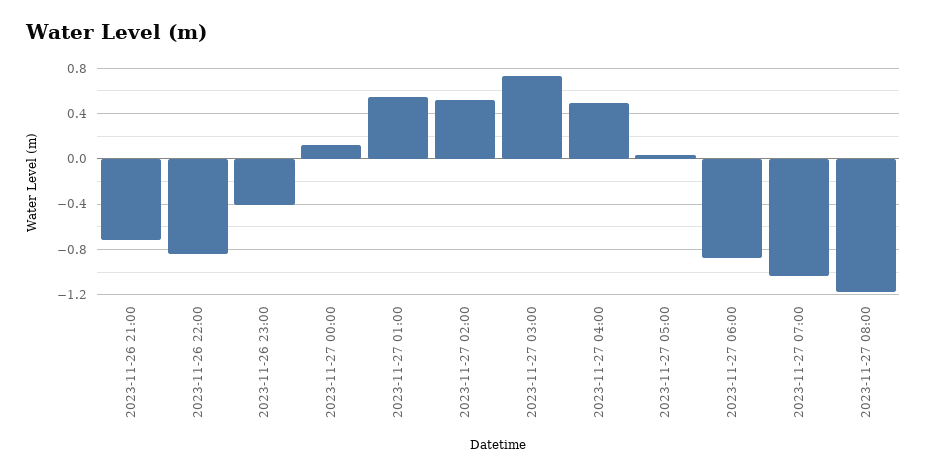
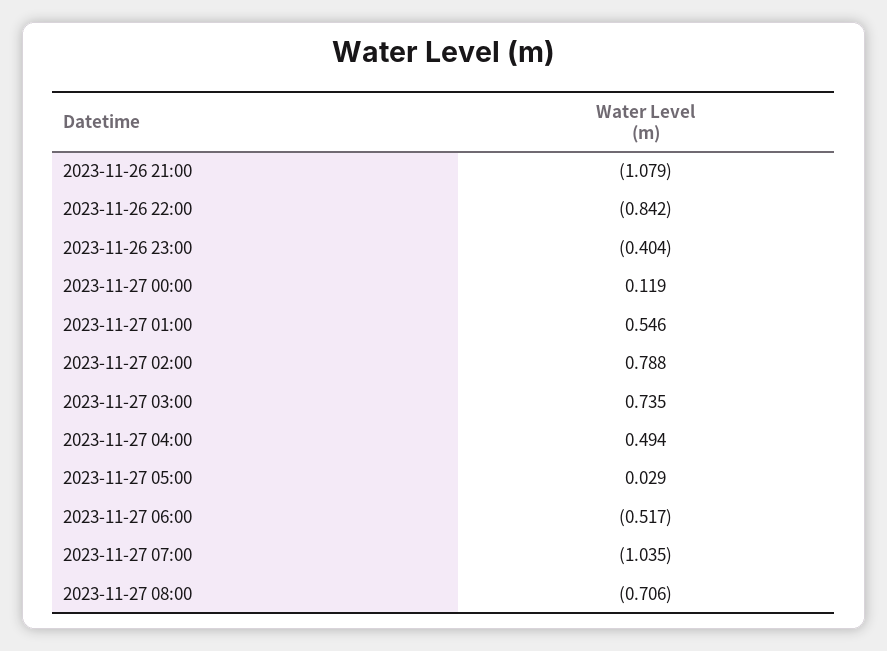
  {
-   "2023-11-26 21:00": -0.7,
+   "2023-11-26 21:00": -1.079,
    "2023-11-26 22:00": -0.842,
    "2023-11-26 23:00": -0.404,
    "2023-11-27 00:00": 0.119,
    "2023-11-27 01:00": 0.546,
-   "2023-11-27 02:00": 0.5,
+   "2023-11-27 02:00": 0.788,
    "2023-11-27 03:00": 0.735,
    "2023-11-27 04:00": 0.494,
    "2023-11-27 05:00": 0.029,
-   "2023-11-27 06:00": -0.9,
+   "2023-11-27 06:00": -0.517,
    "2023-11-27 07:00": -1.035,
-   "2023-11-27 08:00": -1.2
+   "2023-11-27 08:00": -0.706
  }

